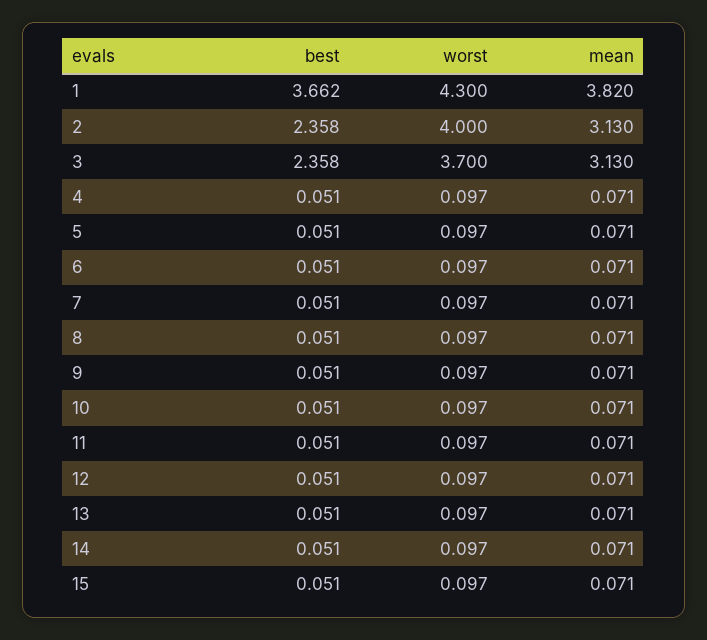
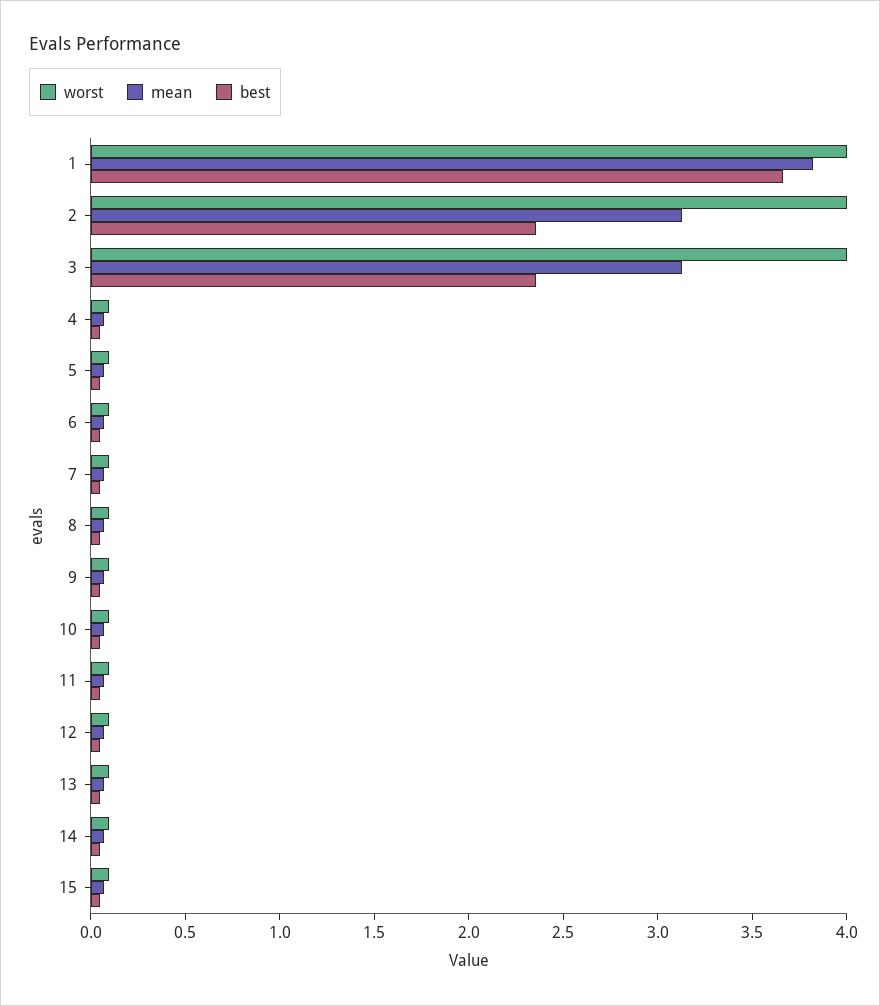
  {
    "best": {
      "1": 3.662,
      "2": 2.358,
      "3": 2.358,
      "4": 0.051,
      "5": 0.051,
      "6": 0.051,
      "7": 0.051,
      "8": 0.051,
      "9": 0.051,
      "10": 0.051,
      "11": 0.051,
      "12": 0.051,
      "13": 0.051,
      "14": 0.051,
      "15": 0.051
    },
    "worst": {
-     "1": 4.3,
+     "1": 4,
      "2": 4,
-     "3": 3.7,
+     "3": 4,
      "4": 0.097,
      "5": 0.097,
      "6": 0.097,
      "7": 0.097,
      "8": 0.097,
      "9": 0.097,
      "10": 0.097,
      "11": 0.097,
      "12": 0.097,
      "13": 0.097,
      "14": 0.097,
      "15": 0.097
    },
    "mean": {
      "1": 3.82,
      "2": 3.13,
      "3": 3.13,
      "4": 0.071,
      "5": 0.071,
      "6": 0.071,
      "7": 0.071,
      "8": 0.071,
      "9": 0.071,
      "10": 0.071,
      "11": 0.071,
      "12": 0.071,
      "13": 0.071,
      "14": 0.071,
      "15": 0.071
    }
  }

